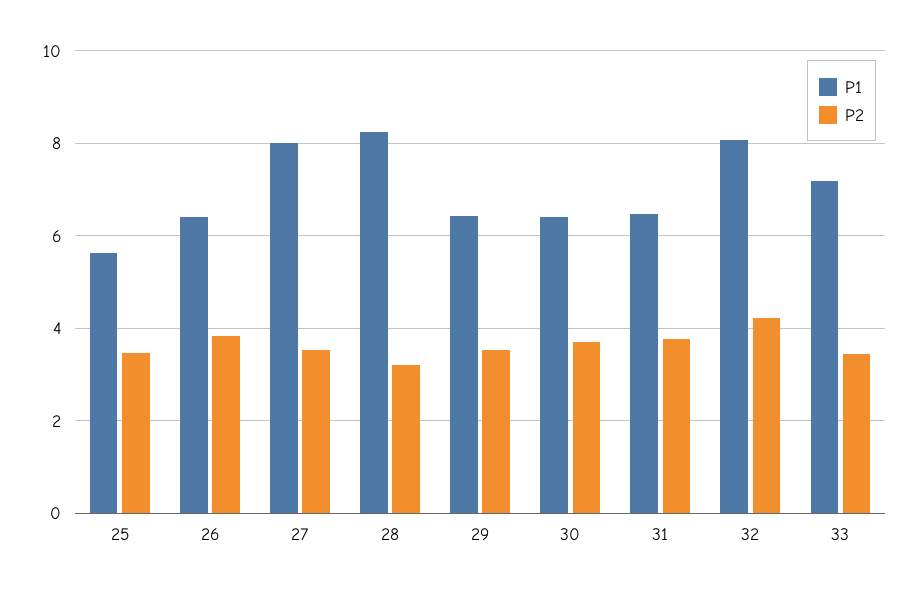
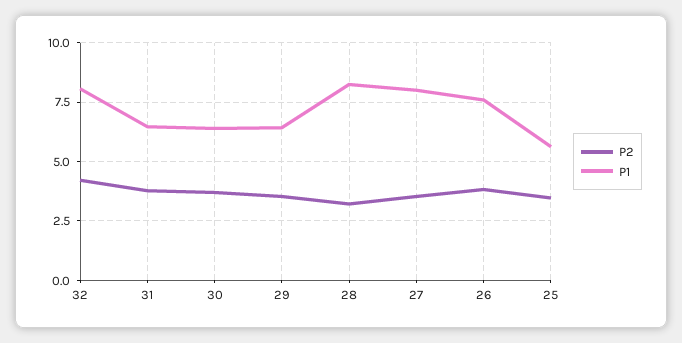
  {
    "P1": {
      "25": 5.6,
-     "26": 6.4,
+     "26": 7.5,
      "27": 8,
      "28": 8.2,
      "29": 6.4,
      "30": 6.4,
      "31": 6.4,
-     "32": 8,
+     "32": 8
-     "33": 7.2
    },
    "P2": {
      "25": 3.4,
      "26": 3.8,
      "27": 3.6,
      "28": 3.2,
      "29": 3.6,
      "30": 3.8,
      "31": 3.8,
-     "32": 4.2,
+     "32": 4.2
-     "33": 3.4
    }
  }

